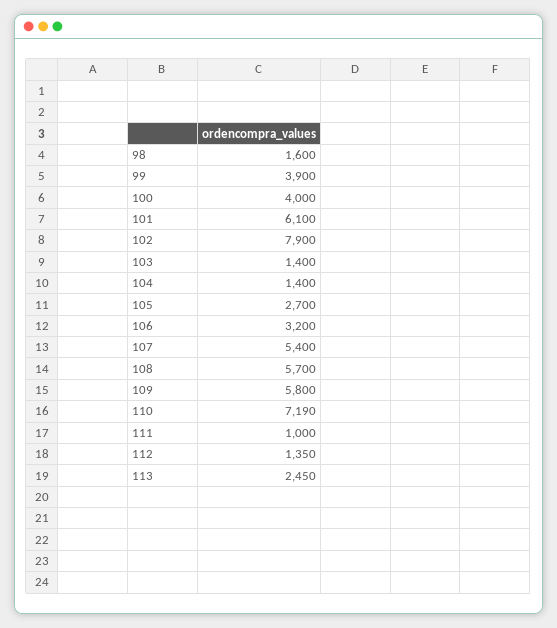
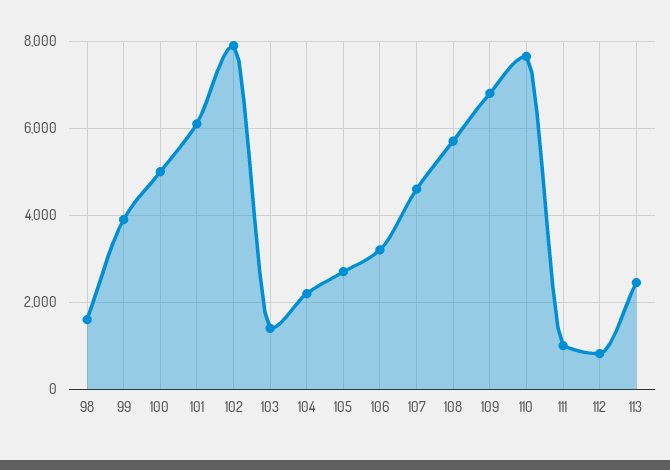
  {
    "98": 1600,
    "99": 3900,
-   "100": 4000,
+   "100": 5000,
    "101": 6100,
    "102": 7900,
    "103": 1400,
-   "104": 1400,
+   "104": 2200,
    "105": 2700,
    "106": 3200,
-   "107": 5400,
+   "107": 4600,
    "108": 5700,
-   "109": 5800,
+   "109": 6800,
-   "110": 7190,
+   "110": 7600,
    "111": 1000,
-   "112": 1350,
+   "112": 800,
    "113": 2450
  }

